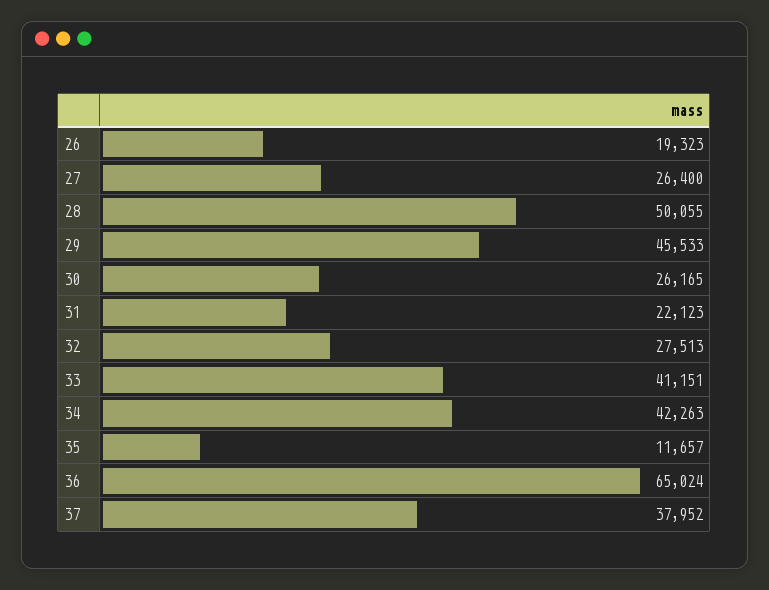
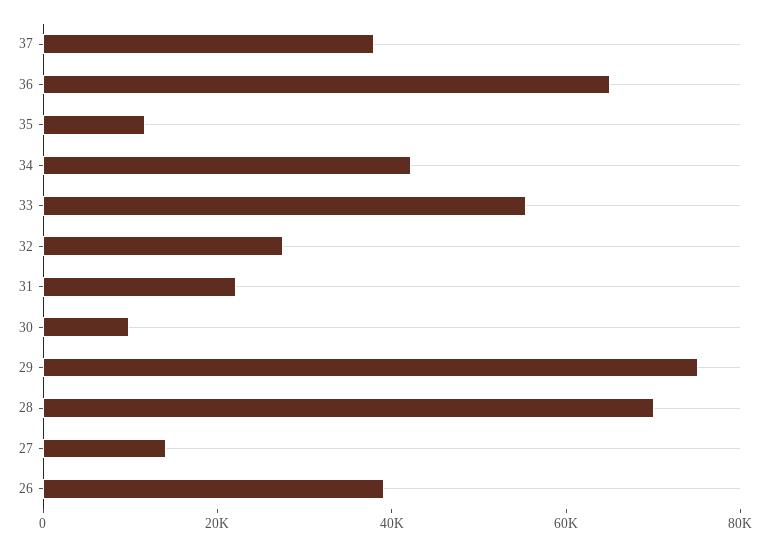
  {
-   "26": 19323,
+   "26": 40000,
-   "27": 26400,
+   "27": 15000,
-   "28": 50055,
+   "28": 70000,
-   "29": 45533,
+   "29": 75000,
-   "30": 26165,
+   "30": 10000,
    "31": 22123,
    "32": 27513,
-   "33": 41151,
+   "33": 55000,
    "34": 42263,
    "35": 11657,
    "36": 65024,
    "37": 37952
  }

